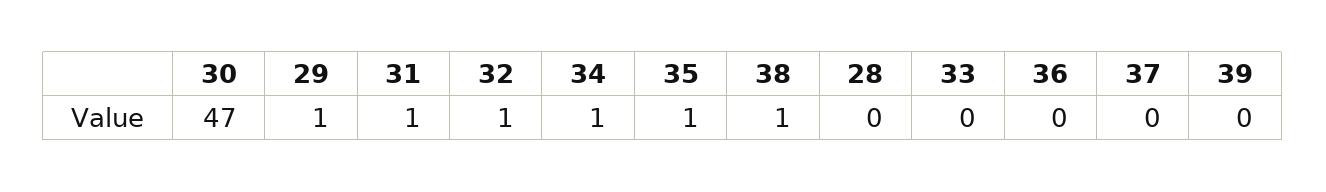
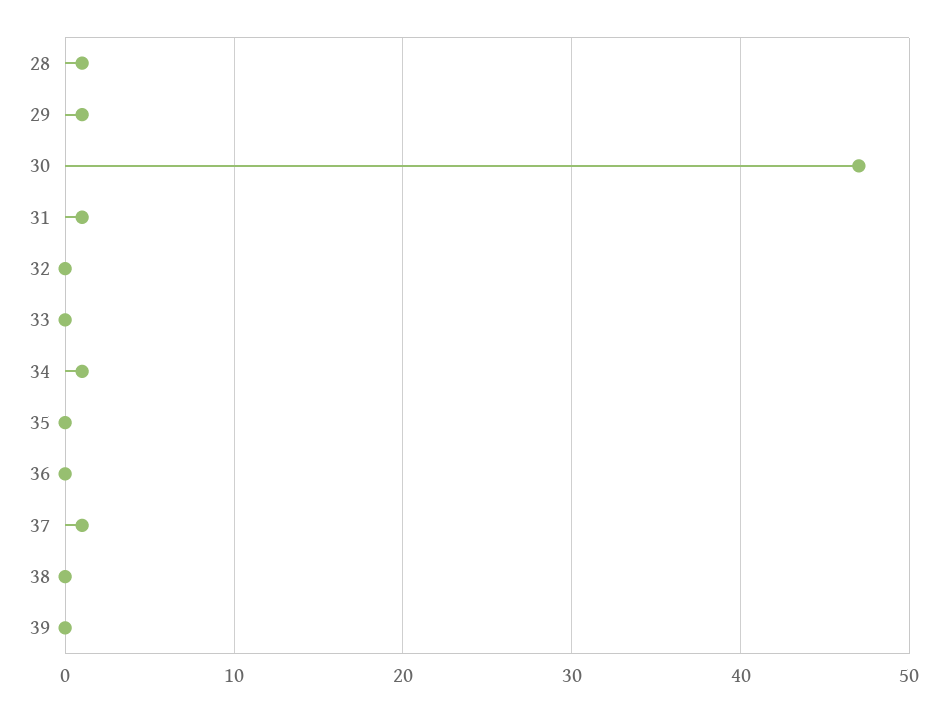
  {
    "30": 47,
    "29": 1,
    "31": 1,
-   "32": 1,
+   "32": 0,
    "34": 1,
-   "35": 1,
+   "35": 0,
-   "38": 1,
+   "38": 0,
-   "28": 0,
+   "28": 1,
    "33": 0,
    "36": 0,
-   "37": 0,
+   "37": 1,
    "39": 0
  }

